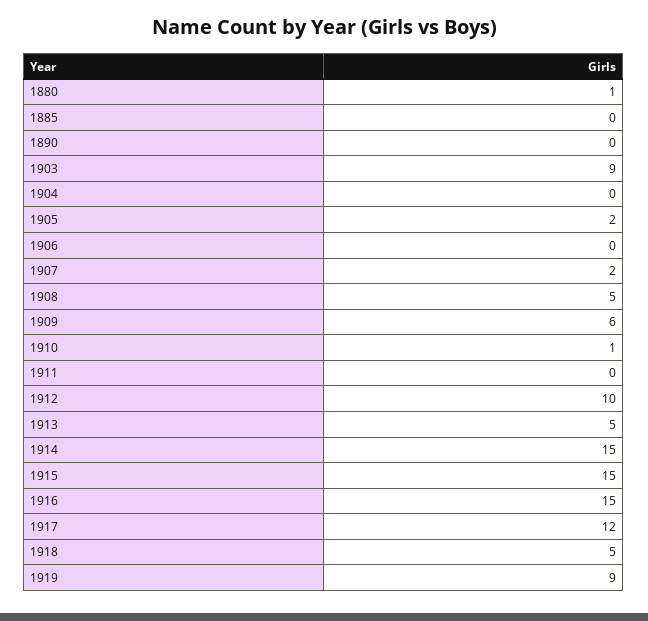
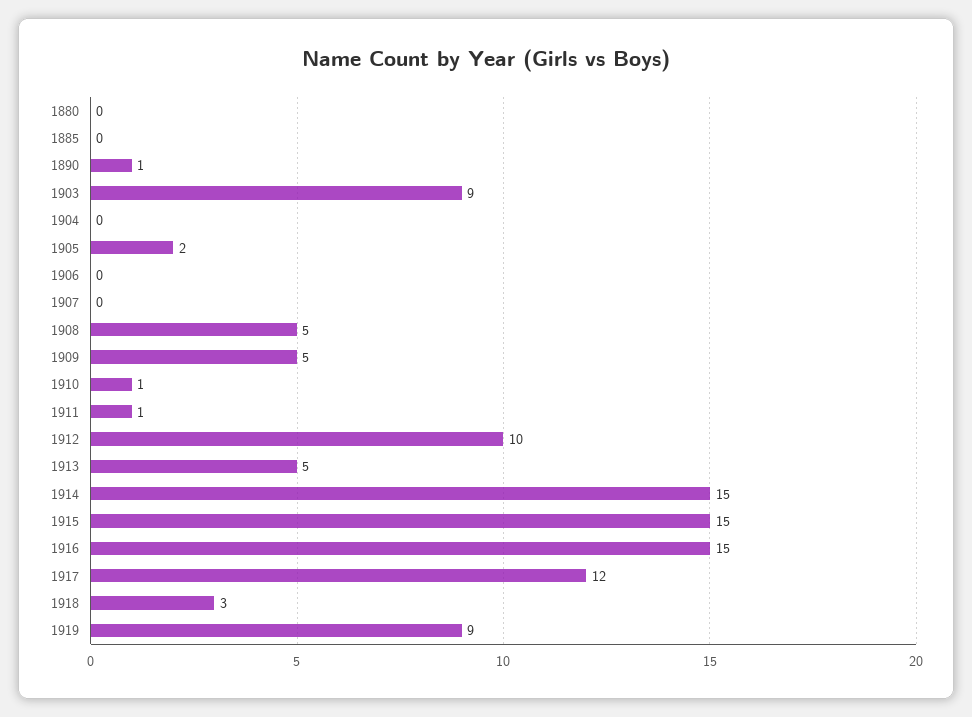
  {
-   "1880": 1,
+   "1880": 0,
    "1885": 0,
-   "1890": 0,
+   "1890": 1,
    "1903": 9,
    "1904": 0,
    "1905": 2,
    "1906": 0,
-   "1907": 2,
+   "1907": 0,
    "1908": 5,
-   "1909": 6,
+   "1909": 5,
    "1910": 1,
-   "1911": 0,
+   "1911": 1,
    "1912": 10,
    "1913": 5,
    "1914": 15,
    "1915": 15,
    "1916": 15,
    "1917": 12,
-   "1918": 5,
+   "1918": 3,
    "1919": 9
  }

